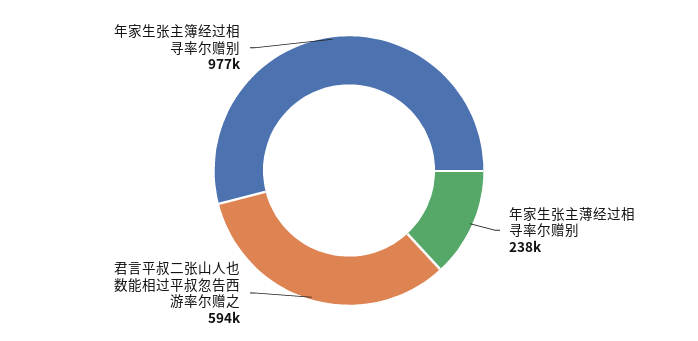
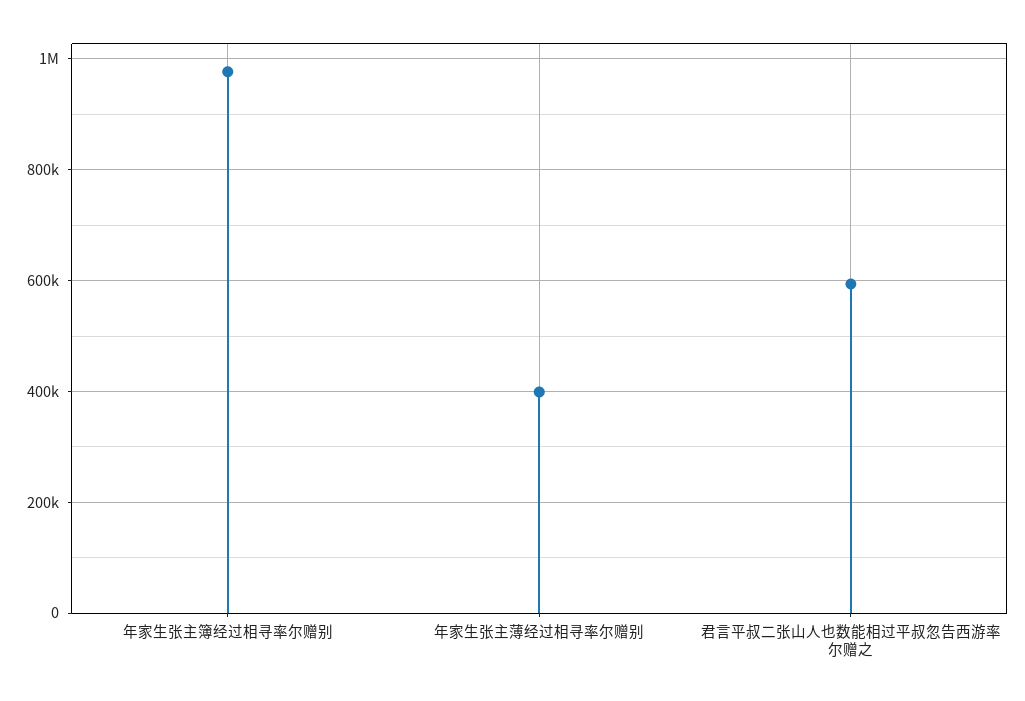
  {
-   "年家生张主薄经过相寻率尔赠别": 238000,
+   "年家生张主薄经过相寻率尔赠别": 400000,
    "君言平叔二张山人也数能相过平叔忽告西游率尔赠之": 594000,
    "年家生张主簿经过相寻率尔赠别": 977000
  }

